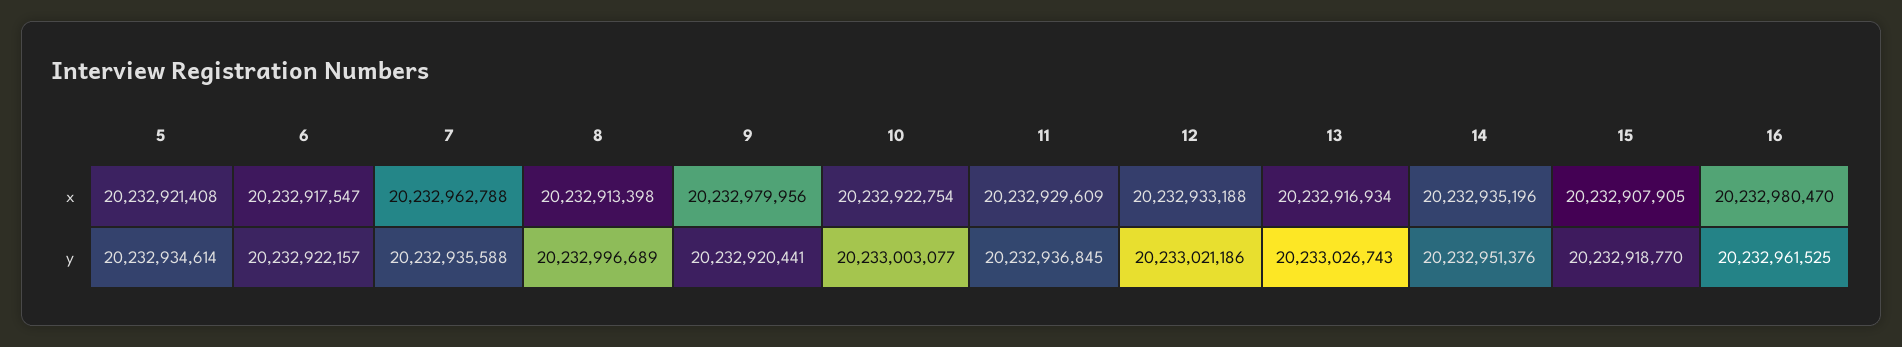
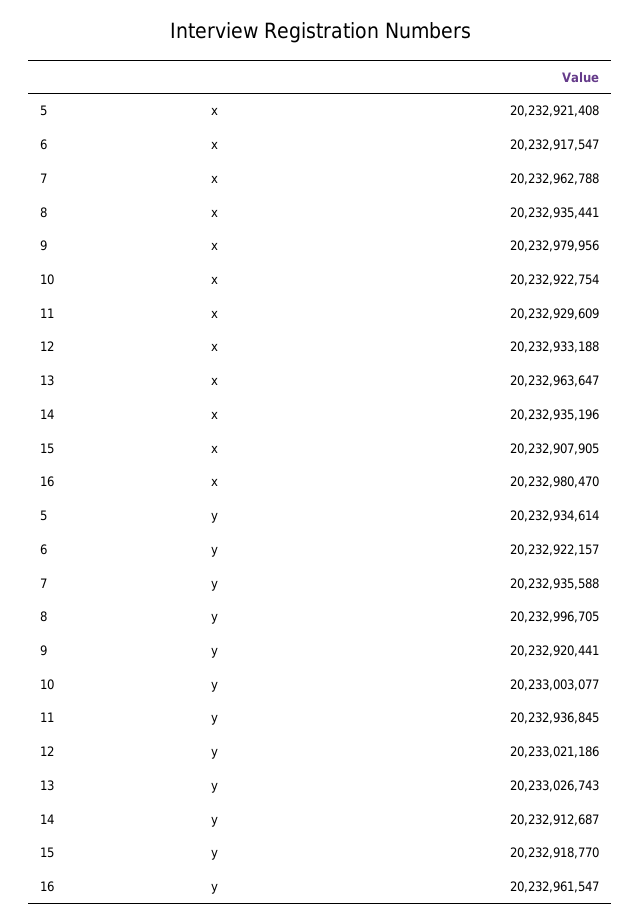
  {
    "5": {
      "x": 20232921408,
      "y": 20232934614
    },
    "6": {
      "x": 20232917547,
      "y": 20232922157
    },
    "7": {
      "x": 20232962788,
      "y": 20232935588
    },
    "8": {
-     "x": 20232913398,
+     "x": 20232935441,
-     "y": 20232996689
+     "y": 20232996705
    },
    "9": {
      "x": 20232979956,
      "y": 20232920441
    },
    "10": {
      "x": 20232922754,
      "y": 20233003077
    },
    "11": {
      "x": 20232929609,
      "y": 20232936845
    },
    "12": {
      "x": 20232933188,
      "y": 20233021186
    },
    "13": {
-     "x": 20232916934,
+     "x": 20232963647,
      "y": 20233026743
    },
    "14": {
      "x": 20232935196,
-     "y": 20232951376
+     "y": 20232912687
    },
    "15": {
      "x": 20232907905,
      "y": 20232918770
    },
    "16": {
      "x": 20232980470,
-     "y": 20232961525
+     "y": 20232961547
    }
  }

